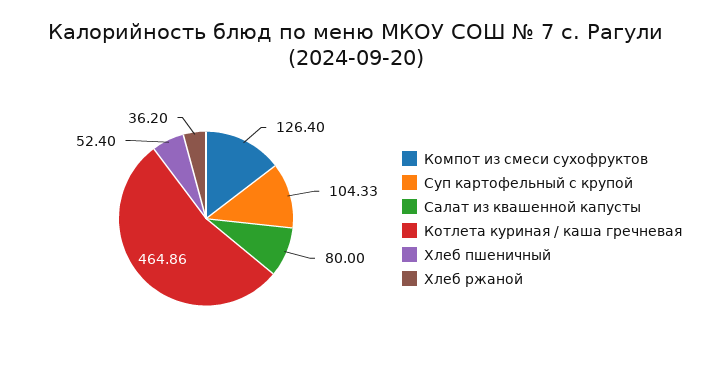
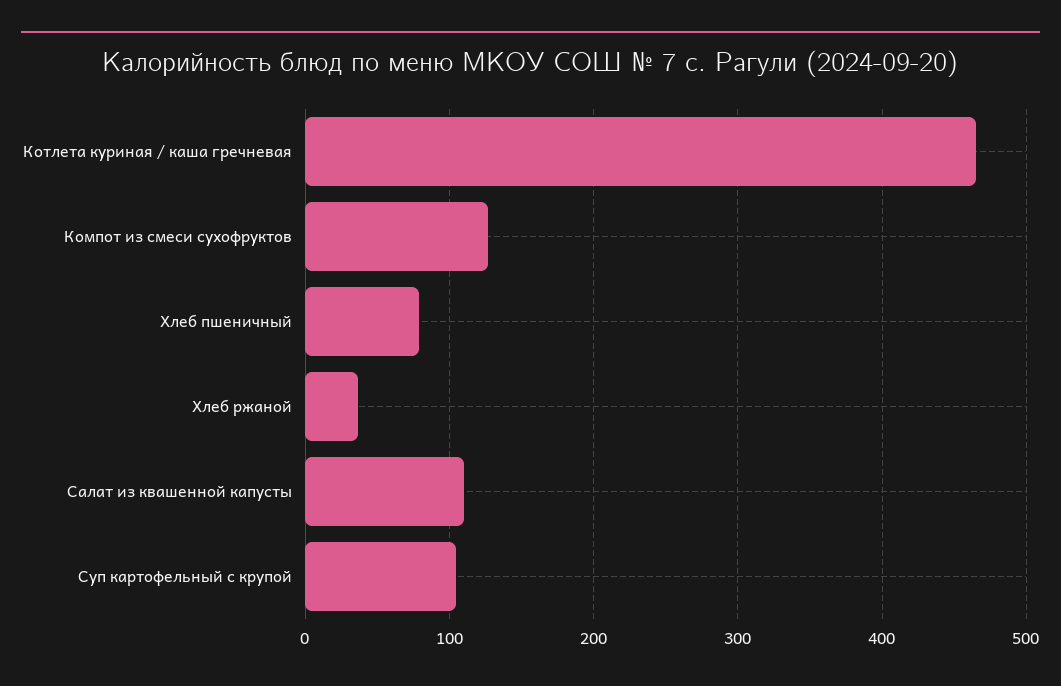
  {
    "Компот из смеси сухофруктов": 126.4,
    "Суп картофельный с крупой": 104.33,
-   "Салат из квашенной капусты": 80,
+   "Салат из квашенной капусты": 110,
    "Котлета куриная / каша гречневая": 464.86,
-   "Хлеб пшеничный": 52.4,
+   "Хлеб пшеничный": 80,
    "Хлеб ржаной": 36.2
  }

